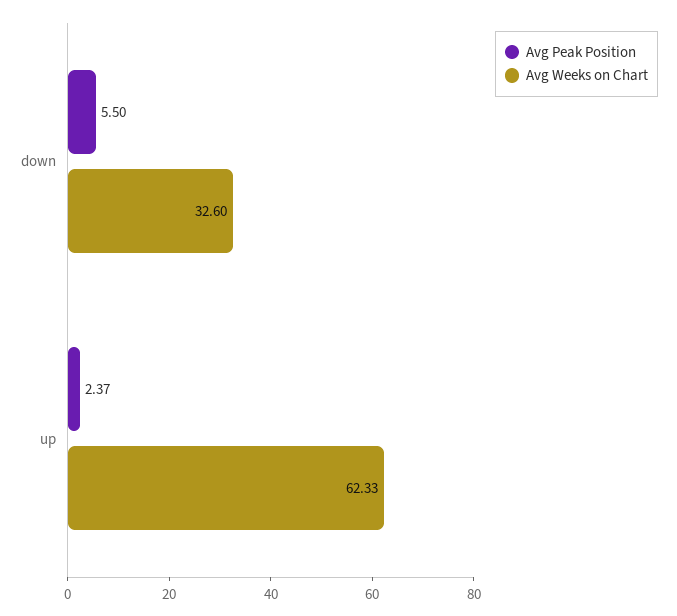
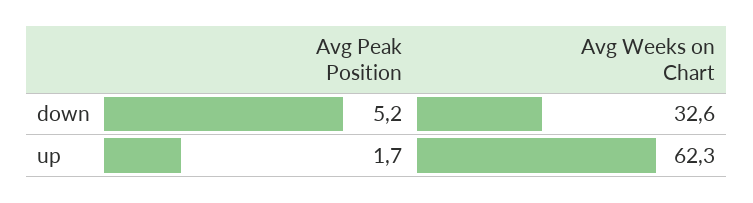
  {
    "Avg Peak Position": {
-     "down": 5.5,
+     "down": 5.2,
-     "up": 2.37
+     "up": 1.7
    },
    "Avg Weeks on Chart": {
      "down": 32.6,
      "up": 62.33
    }
  }

